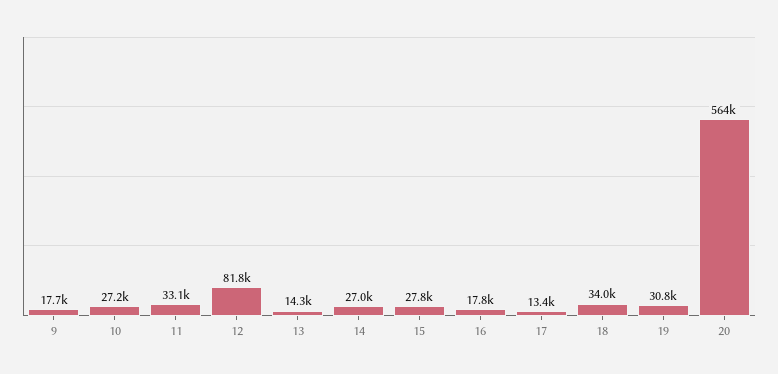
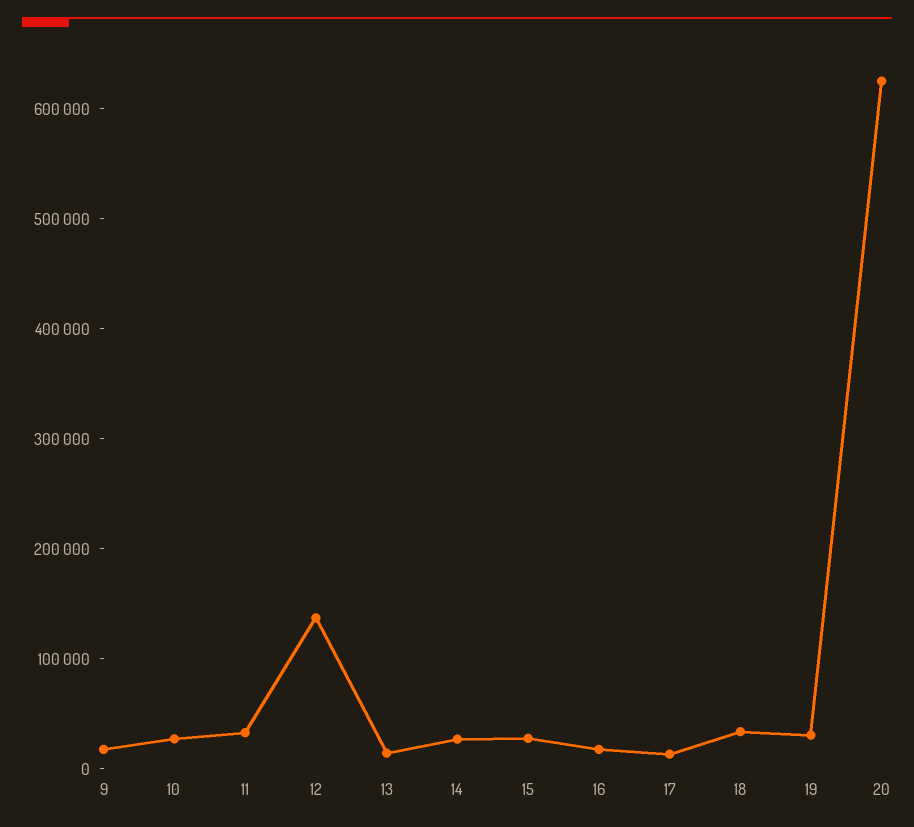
  {
    "9": 17700,
    "10": 27200,
    "11": 33100,
-   "12": 81800,
+   "12": 140000,
    "13": 14300,
    "14": 27000,
    "15": 27800,
    "16": 17800,
    "17": 13400,
    "18": 34000,
    "19": 30800,
-   "20": 564000
+   "20": 620000
  }

